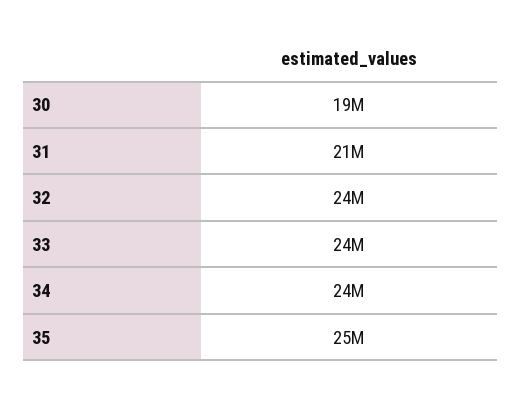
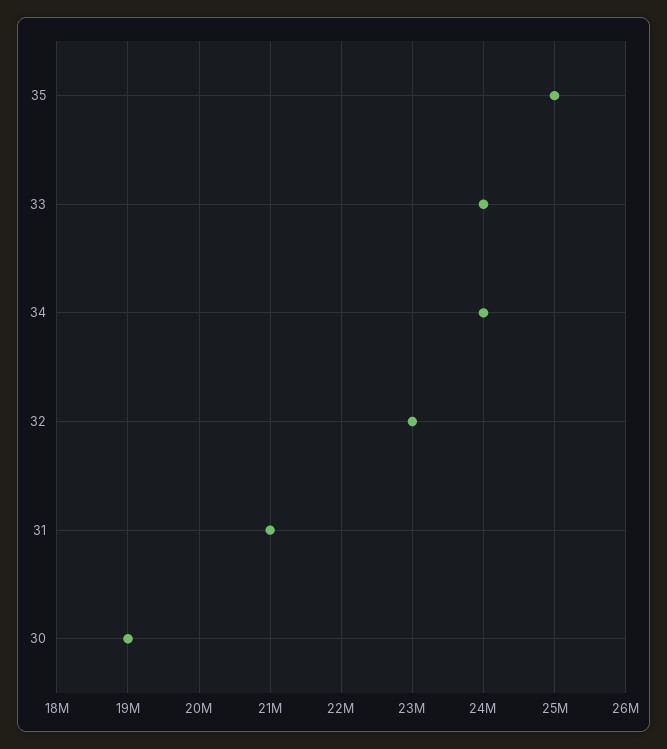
  {
    "30": 19000000,
    "31": 21000000,
-   "32": 24000000,
+   "32": 23000000,
    "33": 24000000,
    "34": 24000000,
    "35": 25000000
  }

